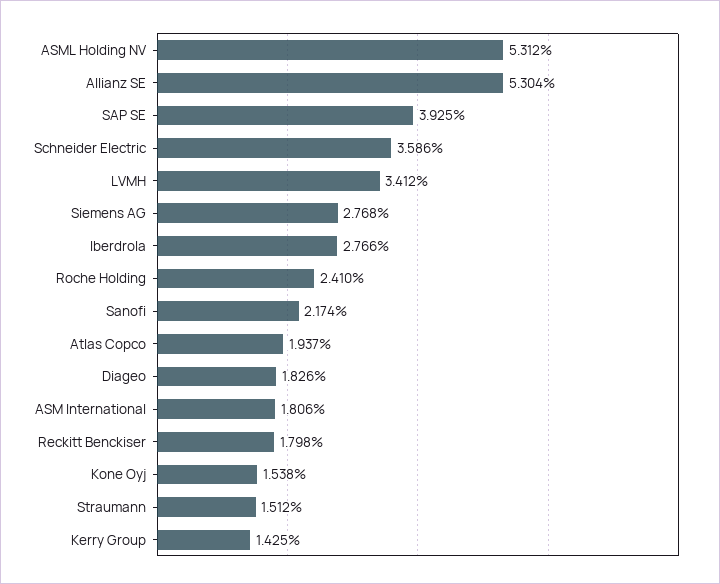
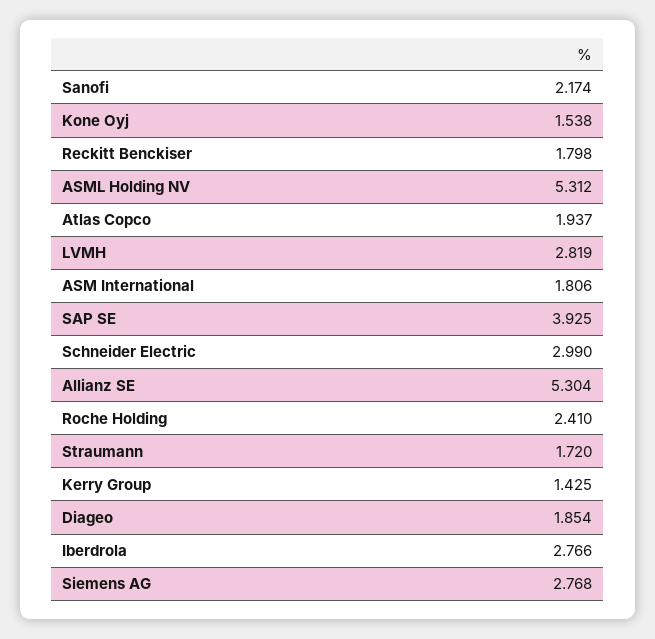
  {
    "ASML Holding NV": 5.312,
    "Allianz SE": 5.304,
    "SAP SE": 3.925,
-   "Schneider Electric": 3.586,
+   "Schneider Electric": 2.99,
-   "LVMH": 3.412,
+   "LVMH": 2.819,
    "Siemens AG": 2.768,
    "Iberdrola": 2.766,
    "Roche Holding": 2.41,
    "Sanofi": 2.174,
    "Atlas Copco": 1.937,
-   "Diageo": 1.826,
+   "Diageo": 1.854,
    "ASM International": 1.806,
    "Reckitt Benckiser": 1.798,
    "Kone Oyj": 1.538,
-   "Straumann": 1.512,
+   "Straumann": 1.72,
    "Kerry Group": 1.425
  }

